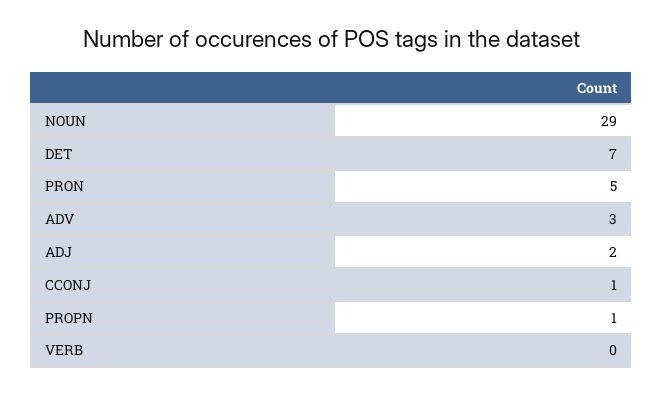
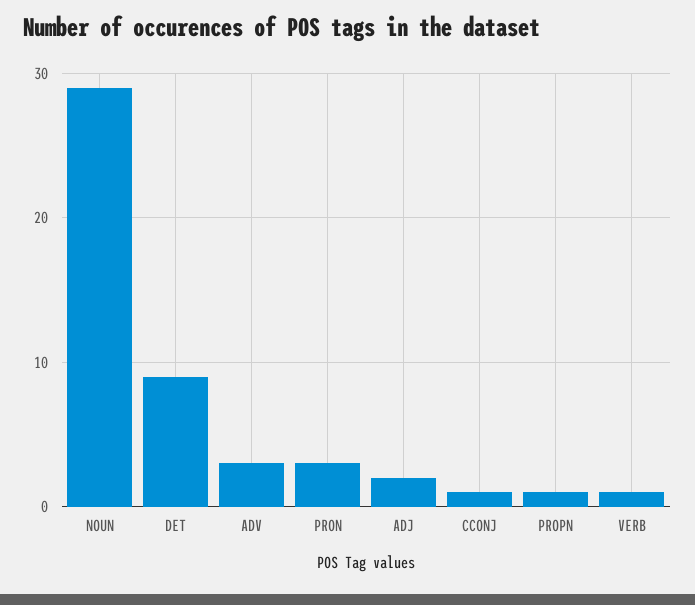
  {
    "NOUN": 29,
-   "DET": 7,
+   "DET": 9,
-   "PRON": 5,
+   "PRON": 3,
    "ADV": 3,
    "ADJ": 2,
    "CCONJ": 1,
    "PROPN": 1,
-   "VERB": 0
+   "VERB": 1
  }

